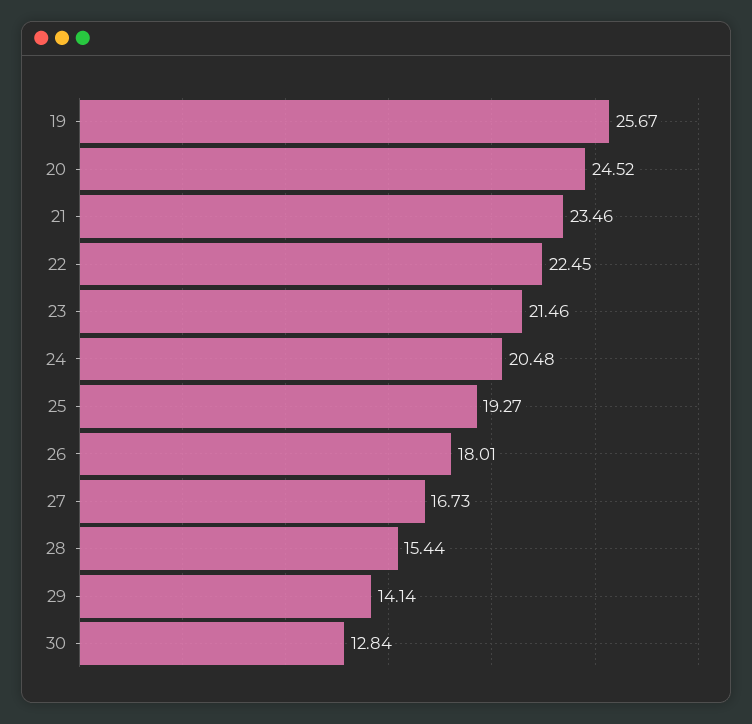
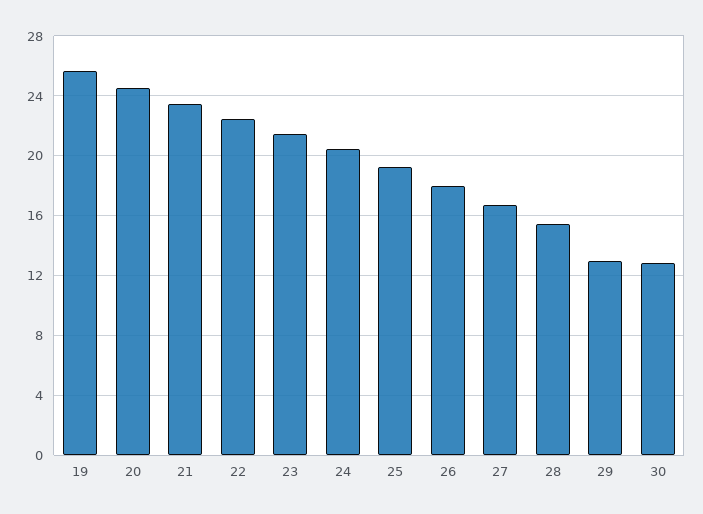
  {
    "19": 25.67,
    "20": 24.52,
    "21": 23.46,
    "22": 22.45,
    "23": 21.46,
    "24": 20.48,
    "25": 19.27,
    "26": 18.01,
    "27": 16.73,
    "28": 15.44,
-   "29": 14.14,
+   "29": 13,
    "30": 12.84
  }

